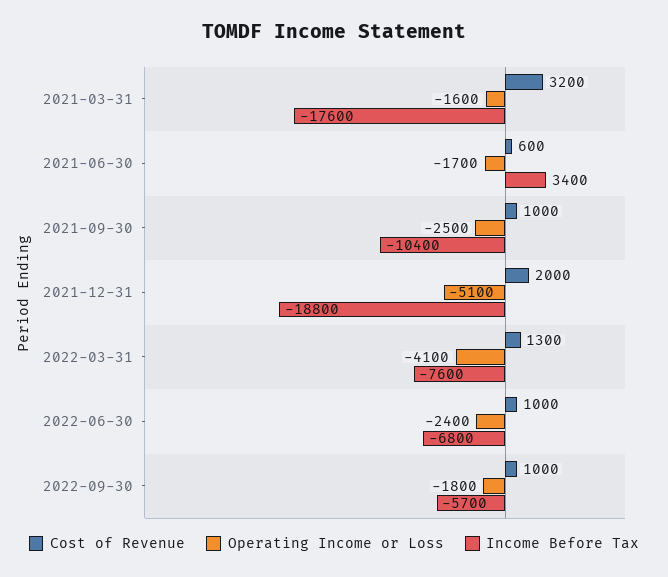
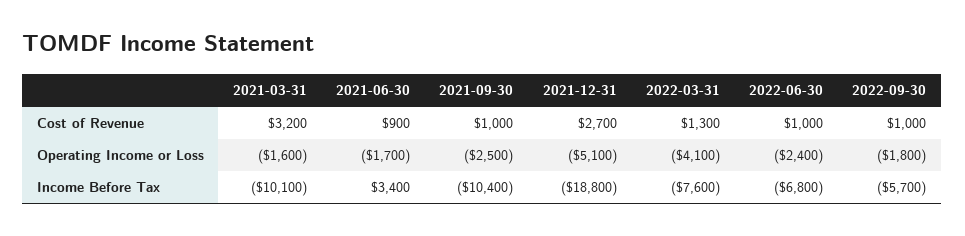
  {
    "Cost of Revenue": {
      "2021-03-31": 3200,
-     "2021-06-30": 600,
+     "2021-06-30": 900,
      "2021-09-30": 1000,
-     "2021-12-31": 2000,
+     "2021-12-31": 2700,
      "2022-03-31": 1300,
      "2022-06-30": 1000,
      "2022-09-30": 1000
    },
    "Operating Income or Loss": {
      "2021-03-31": -1600,
      "2021-06-30": -1700,
      "2021-09-30": -2500,
      "2021-12-31": -5100,
      "2022-03-31": -4100,
      "2022-06-30": -2400,
      "2022-09-30": -1800
    },
    "Income Before Tax": {
-     "2021-03-31": -17600,
+     "2021-03-31": -10100,
      "2021-06-30": 3400,
      "2021-09-30": -10400,
      "2021-12-31": -18800,
      "2022-03-31": -7600,
      "2022-06-30": -6800,
      "2022-09-30": -5700
    }
  }

